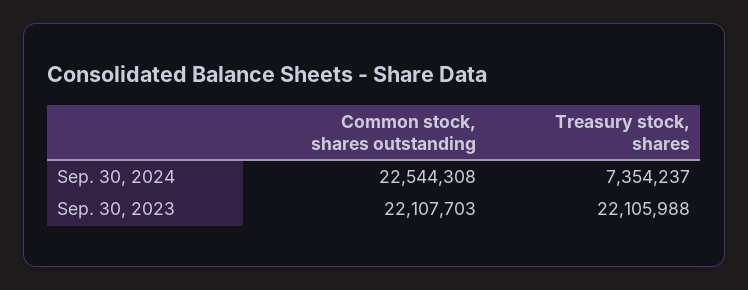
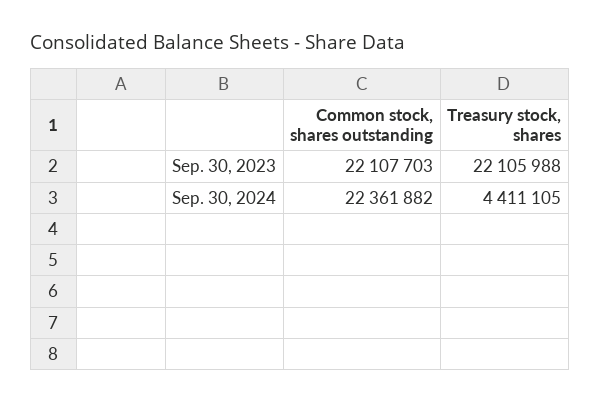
  {
    "Common stock, shares outstanding": {
-     "Sep. 30, 2024": 22544308,
+     "Sep. 30, 2024": 22361882,
      "Sep. 30, 2023": 22107703
    },
    "Treasury stock, shares": {
-     "Sep. 30, 2024": 7354237,
+     "Sep. 30, 2024": 4411105,
      "Sep. 30, 2023": 22105988
    }
  }

